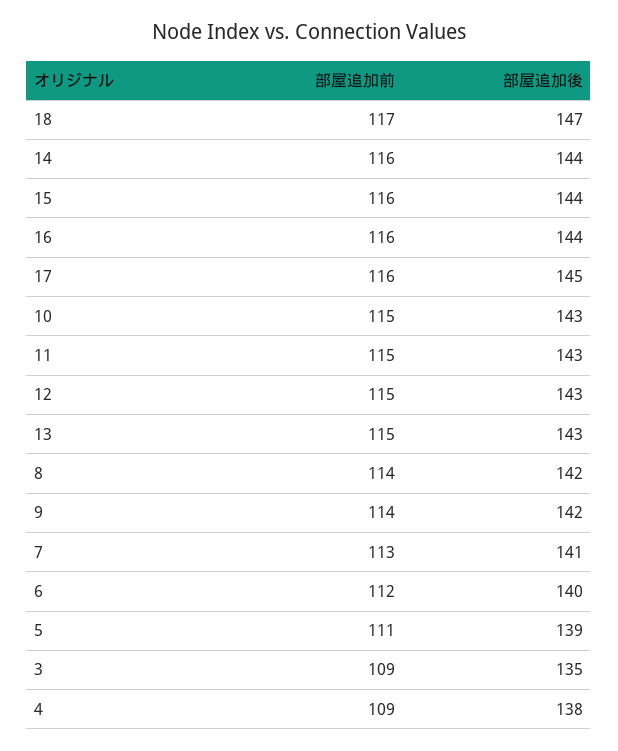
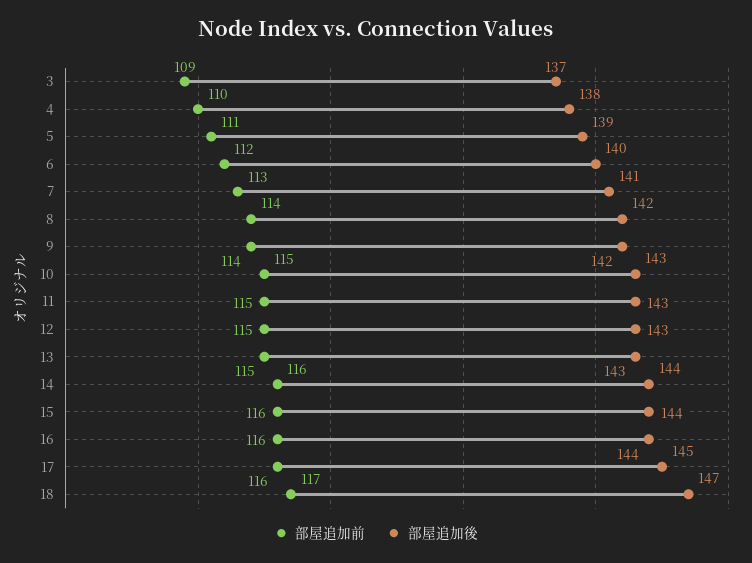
  {
    "部屋追加前": {
      "18": 117,
      "14": 116,
      "15": 116,
      "16": 116,
      "17": 116,
      "10": 115,
      "11": 115,
      "12": 115,
      "13": 115,
      "8": 114,
      "9": 114,
      "7": 113,
      "6": 112,
      "5": 111,
      "3": 109,
-     "4": 109
+     "4": 110
    },
    "部屋追加後": {
      "18": 147,
      "14": 144,
      "15": 144,
      "16": 144,
      "17": 145,
      "10": 143,
      "11": 143,
      "12": 143,
      "13": 143,
      "8": 142,
      "9": 142,
      "7": 141,
      "6": 140,
      "5": 139,
-     "3": 135,
+     "3": 137,
      "4": 138
    }
  }

